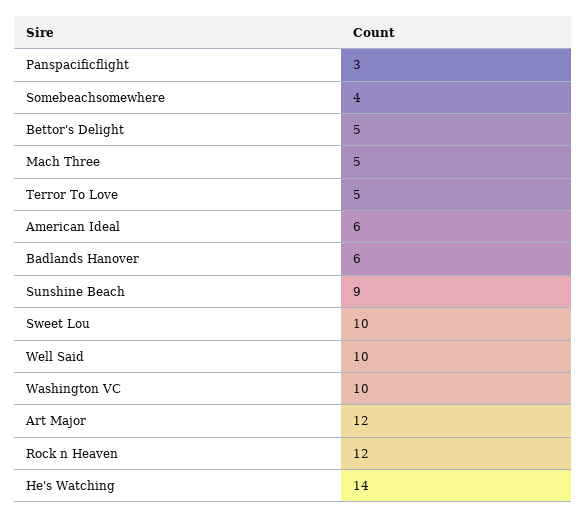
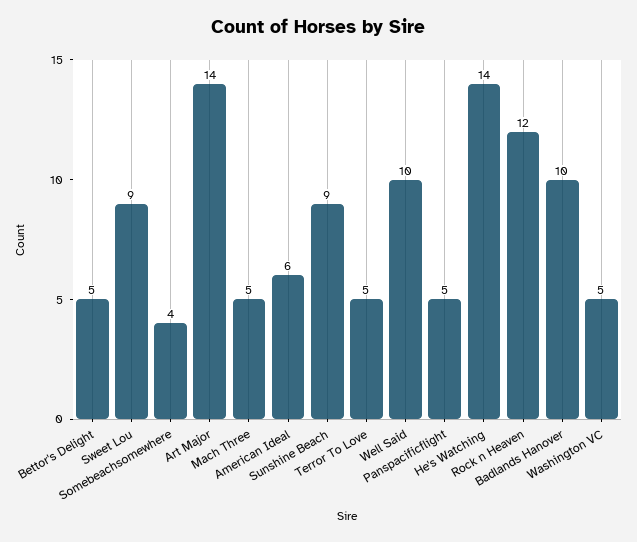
  {
-   "Panspacificflight": 3,
+   "Panspacificflight": 5,
    "Somebeachsomewhere": 4,
    "Bettor's Delight": 5,
    "Mach Three": 5,
    "Terror To Love": 5,
    "American Ideal": 6,
-   "Badlands Hanover": 6,
+   "Badlands Hanover": 10,
    "Sunshine Beach": 9,
-   "Sweet Lou": 10,
+   "Sweet Lou": 9,
    "Well Said": 10,
-   "Washington VC": 10,
+   "Washington VC": 5,
-   "Art Major": 12,
+   "Art Major": 14,
    "Rock n Heaven": 12,
    "He's Watching": 14
  }

